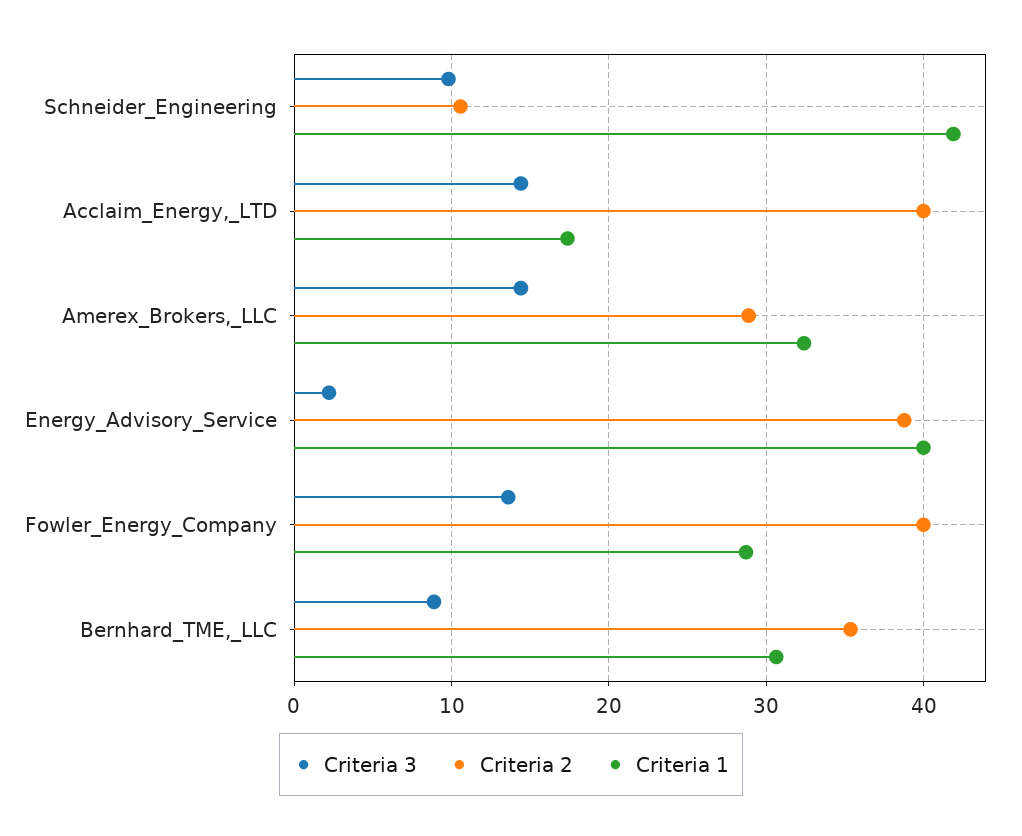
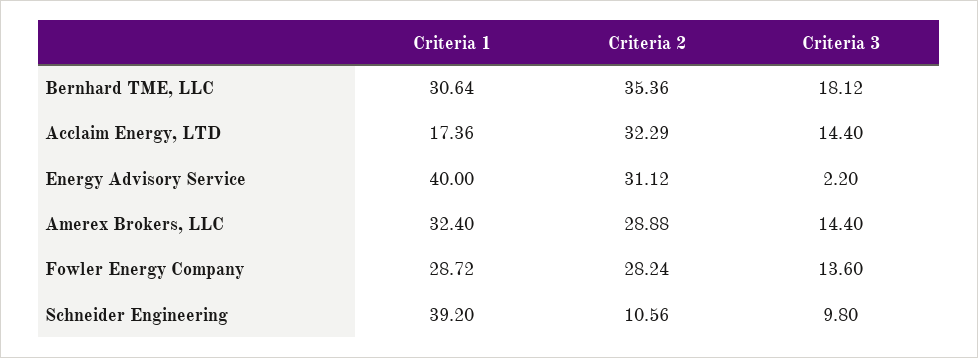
  {
    "Criteria 3": {
      "Schneider_Engineering": 9.8,
      "Acclaim_Energy,_LTD": 14.4,
      "Amerex_Brokers,_LLC": 14.4,
      "Energy_Advisory_Service": 2.2,
      "Fowler_Energy_Company": 13.6,
-     "Bernhard_TME,_LLC": 9
+     "Bernhard_TME,_LLC": 18.12
    },
    "Criteria 2": {
      "Schneider_Engineering": 10.56,
-     "Acclaim_Energy,_LTD": 40,
+     "Acclaim_Energy,_LTD": 32.29,
      "Amerex_Brokers,_LLC": 28.88,
-     "Energy_Advisory_Service": 39,
+     "Energy_Advisory_Service": 31.12,
-     "Fowler_Energy_Company": 40,
+     "Fowler_Energy_Company": 28.24,
      "Bernhard_TME,_LLC": 35.36
    },
    "Criteria 1": {
-     "Schneider_Engineering": 42,
+     "Schneider_Engineering": 39.2,
      "Acclaim_Energy,_LTD": 17.36,
      "Amerex_Brokers,_LLC": 32.4,
      "Energy_Advisory_Service": 40,
      "Fowler_Energy_Company": 28.72,
      "Bernhard_TME,_LLC": 30.64
    }
  }

